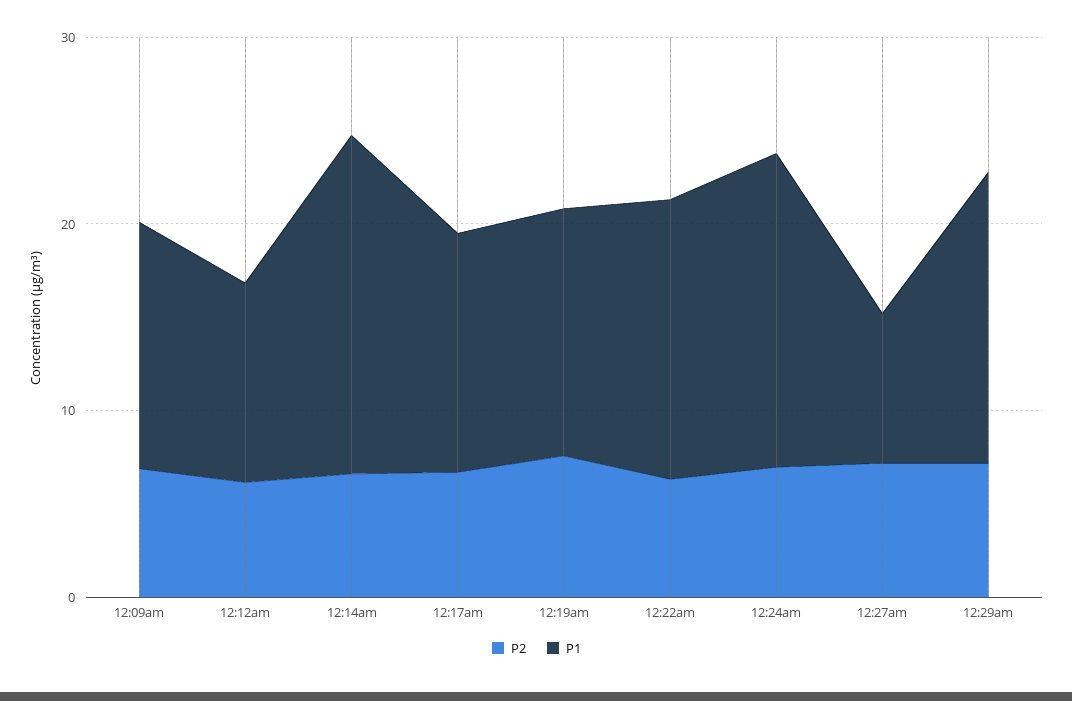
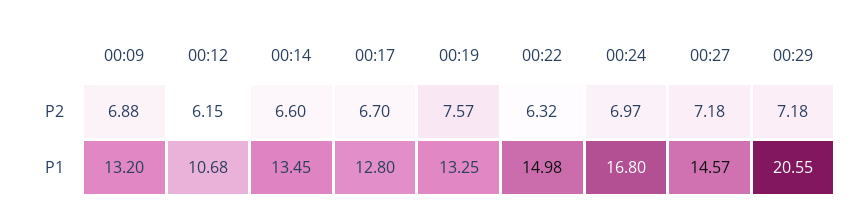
  {
    "P2": {
      "12:09am": 6.88,
      "12:12am": 6.15,
      "12:14am": 6.6,
      "12:17am": 6.7,
      "12:19am": 7.57,
      "12:22am": 6.32,
      "12:24am": 6.97,
      "12:27am": 7.18,
      "12:29am": 7.18
    },
    "P1": {
      "12:09am": 13.2,
      "12:12am": 10.68,
-     "12:14am": 18,
+     "12:14am": 13.45,
      "12:17am": 12.8,
      "12:19am": 13.25,
      "12:22am": 14.98,
      "12:24am": 16.8,
-     "12:27am": 8,
+     "12:27am": 14.57,
-     "12:29am": 16
+     "12:29am": 20.55
    }
  }

